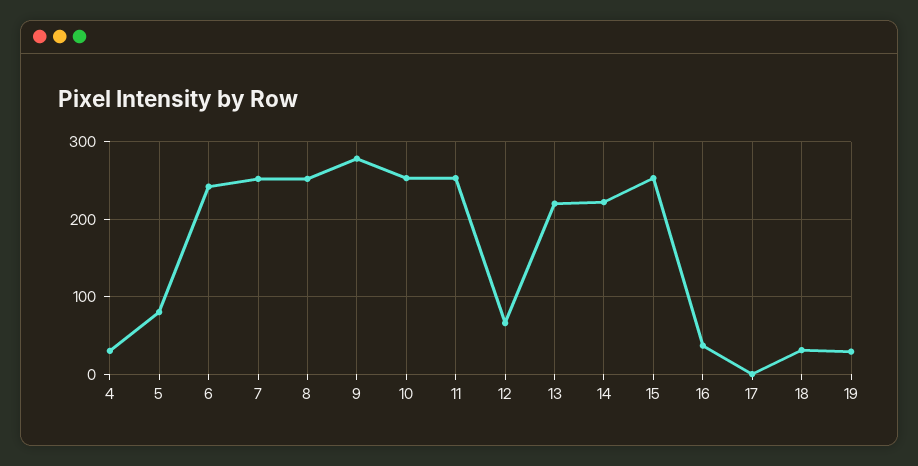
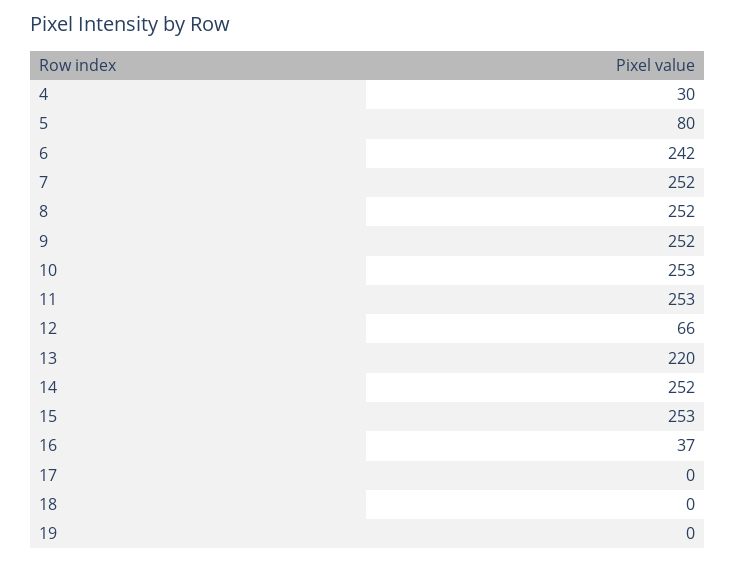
  {
    "4": 30,
    "5": 80,
    "6": 242,
    "7": 252,
    "8": 252,
-   "9": 280,
+   "9": 252,
    "10": 253,
    "11": 253,
    "12": 66,
    "13": 220,
-   "14": 220,
+   "14": 252,
    "15": 253,
    "16": 37,
    "17": 0,
-   "18": 30,
+   "18": 0,
-   "19": 30
+   "19": 0
  }

